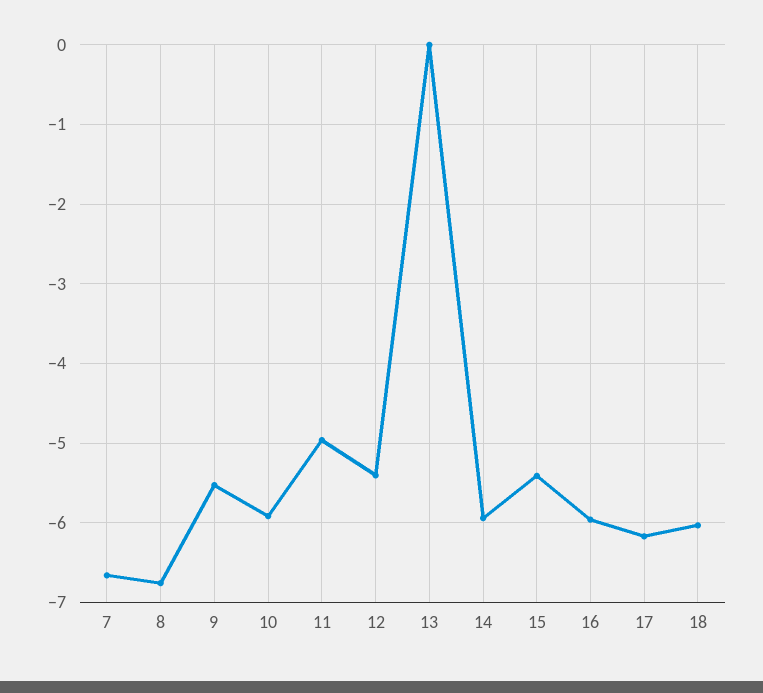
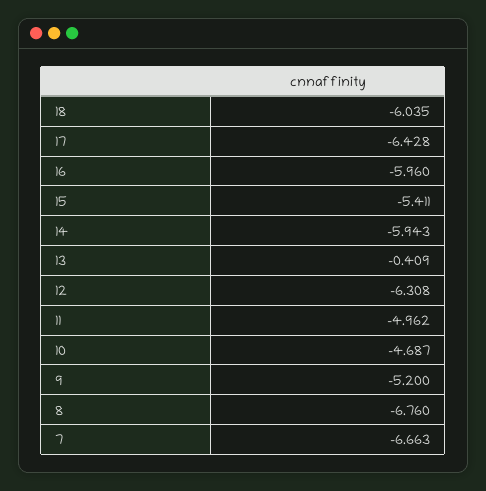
  {
    "7": -6.663,
    "8": -6.76,
-   "9": -5.5,
+   "9": -5.2,
-   "10": -5.9,
+   "10": -4.687,
    "11": -4.962,
-   "12": -5.4,
+   "12": -6.308,
-   "13": 0,
+   "13": -0.409,
    "14": -5.943,
    "15": -5.411,
    "16": -5.96,
-   "17": -6.2,
+   "17": -6.428,
    "18": -6.035
  }

